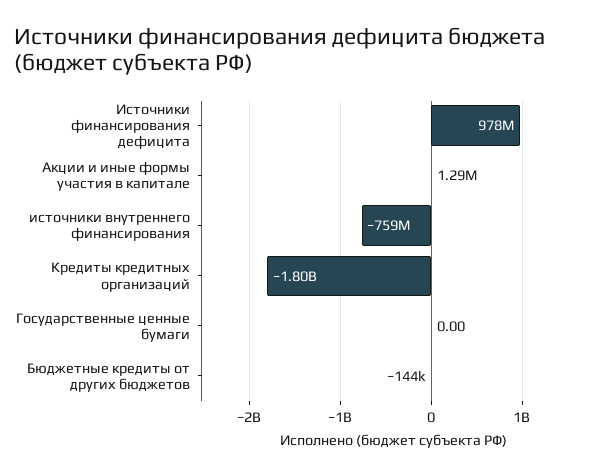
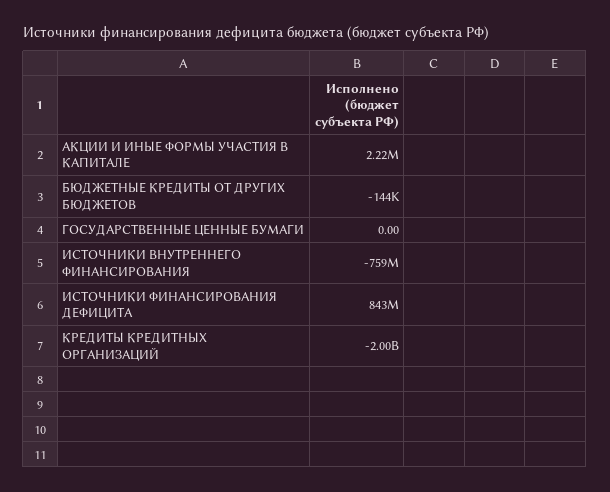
  {
-   "Источники финансирования дефицита": 978000000,
+   "Источники финансирования дефицита": 843000000,
-   "Акции и иные формы участия в капитале": 1290000,
+   "Акции и иные формы участия в капитале": 2220000,
    "источники внутреннего финансирования": -759000000,
-   "Кредиты кредитных организаций": -1800000000,
+   "Кредиты кредитных организаций": -2000000000,
    "Государственные ценные бумаги": 0,
    "Бюджетные кредиты от других бюджетов": -144000
  }

